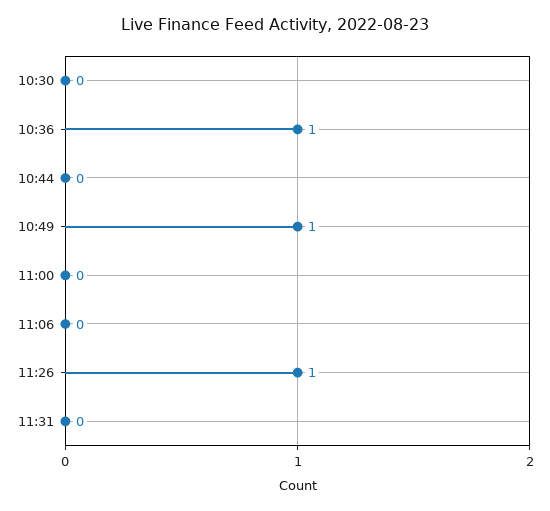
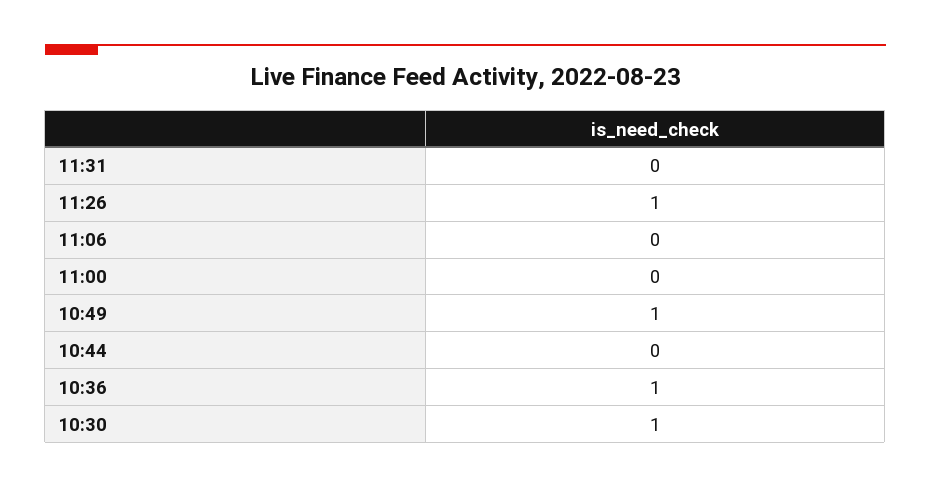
  {
-   "10:30": 0,
+   "10:30": 1,
    "10:36": 1,
    "10:44": 0,
    "10:49": 1,
    "11:00": 0,
    "11:06": 0,
    "11:26": 1,
    "11:31": 0
  }

